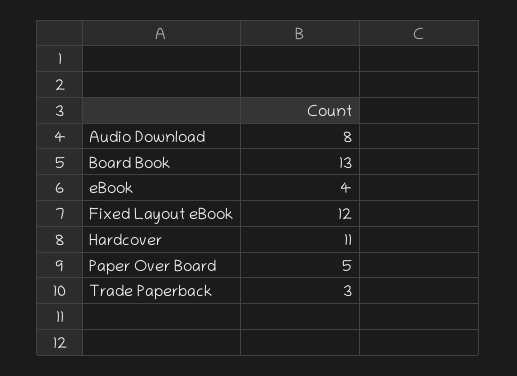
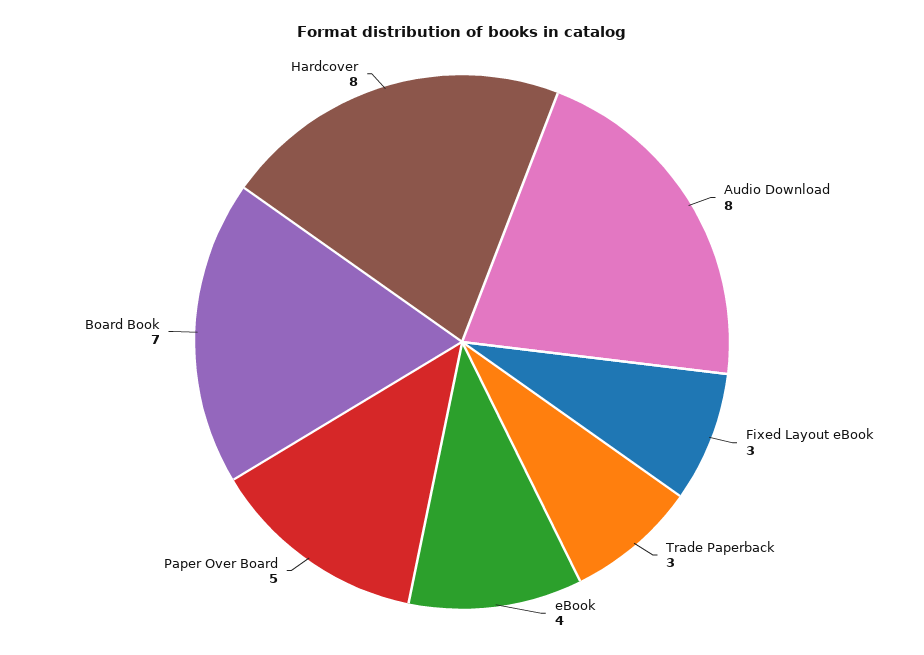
  {
    "Audio Download": 8,
-   "Board Book": 13,
+   "Board Book": 7,
    "eBook": 4,
-   "Fixed Layout eBook": 12,
+   "Fixed Layout eBook": 3,
-   "Hardcover": 11,
+   "Hardcover": 8,
    "Paper Over Board": 5,
    "Trade Paperback": 3
  }

